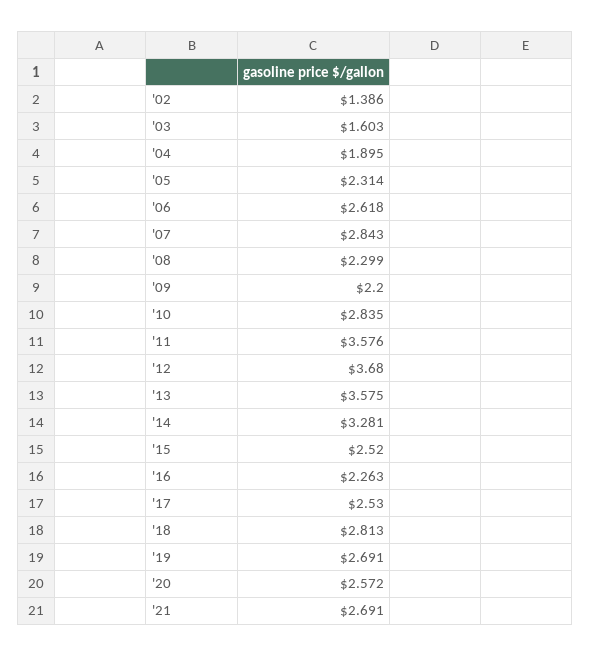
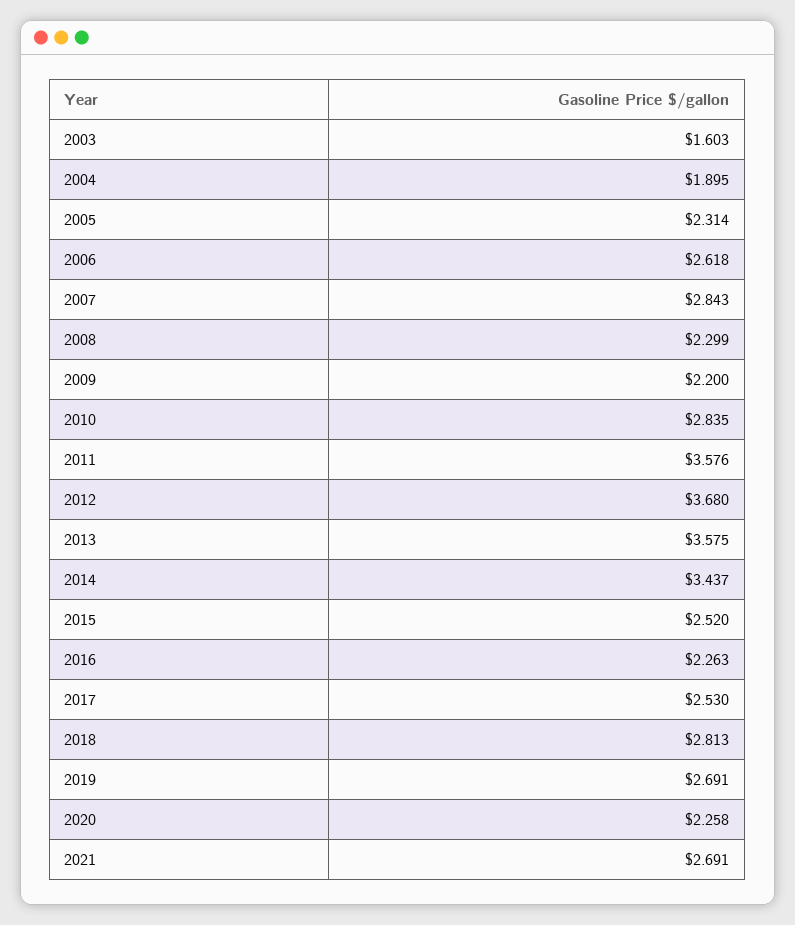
  {
-   "'02": 1.386,
    "'03": 1.603,
    "'04": 1.895,
    "'05": 2.314,
    "'06": 2.618,
    "'07": 2.843,
    "'08": 2.299,
    "'09": 2.2,
    "'10": 2.835,
    "'11": 3.576,
    "'12": 3.68,
    "'13": 3.575,
-   "'14": 3.281,
+   "'14": 3.437,
    "'15": 2.52,
    "'16": 2.263,
    "'17": 2.53,
    "'18": 2.813,
    "'19": 2.691,
-   "'20": 2.572,
+   "'20": 2.258,
    "'21": 2.691
  }

